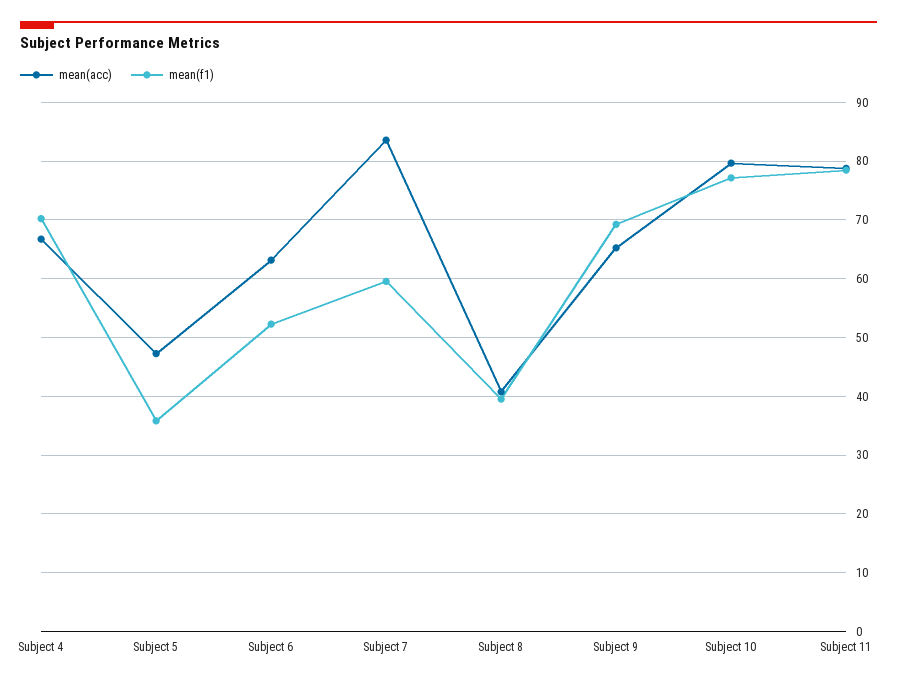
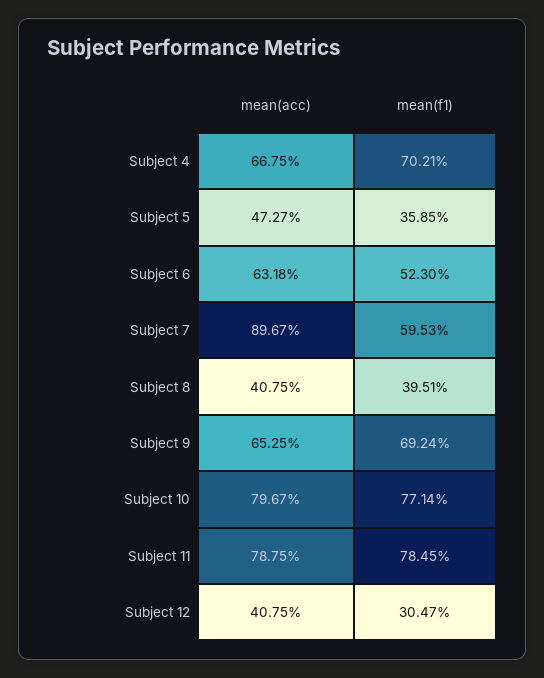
  {
    "mean(acc)": {
      "Subject 4": 66.75,
      "Subject 5": 47.27,
      "Subject 6": 63.18,
-     "Subject 7": 84,
+     "Subject 7": 89.67,
      "Subject 8": 40.75,
      "Subject 9": 65.25,
      "Subject 10": 79.67,
-     "Subject 11": 78.75
+     "Subject 11": 78.75,
+     "Subject 12": 40.75
    },
    "mean(f1)": {
      "Subject 4": 70.21,
      "Subject 5": 35.85,
      "Subject 6": 52.3,
      "Subject 7": 59.53,
      "Subject 8": 39.51,
      "Subject 9": 69.24,
      "Subject 10": 77.14,
-     "Subject 11": 78.45
+     "Subject 11": 78.45,
+     "Subject 12": 30.47
    }
  }

